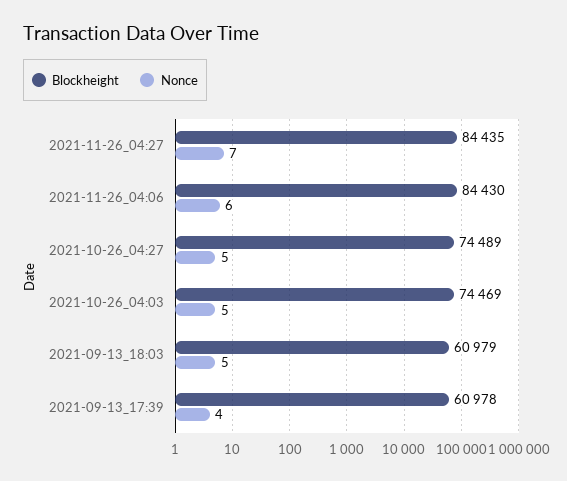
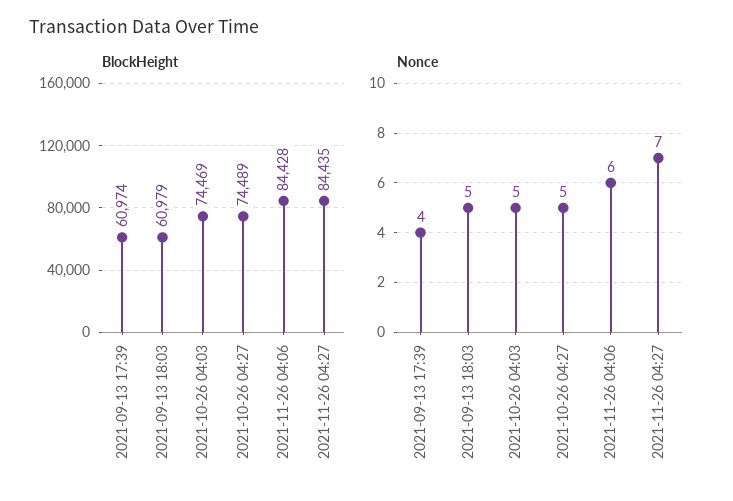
  {
    "Blockheight": {
      "2021-11-26_04:27": 84435,
-     "2021-11-26_04:06": 84430,
+     "2021-11-26_04:06": 84428,
      "2021-10-26_04:27": 74489,
      "2021-10-26_04:03": 74469,
      "2021-09-13_18:03": 60979,
-     "2021-09-13_17:39": 60978
+     "2021-09-13_17:39": 60974
    },
    "Nonce": {
      "2021-11-26_04:27": 7,
      "2021-11-26_04:06": 6,
      "2021-10-26_04:27": 5,
      "2021-10-26_04:03": 5,
      "2021-09-13_18:03": 5,
      "2021-09-13_17:39": 4
    }
  }

